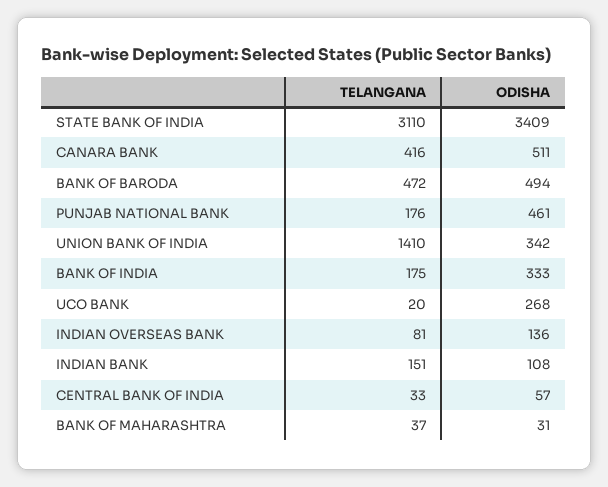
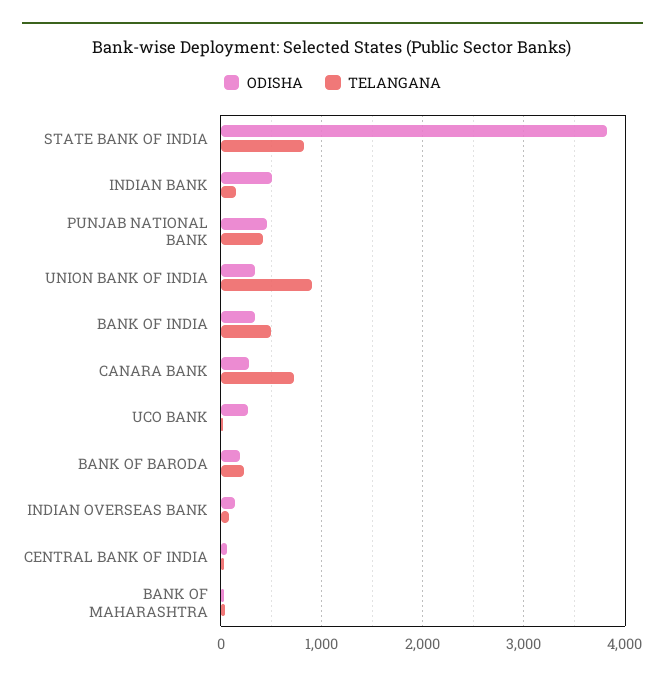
  {
    "TELANGANA": {
-     "STATE BANK OF INDIA": 3110,
+     "STATE BANK OF INDIA": 800,
-     "CANARA BANK": 416,
+     "CANARA BANK": 700,
-     "BANK OF BARODA": 472,
+     "BANK OF BARODA": 200,
-     "PUNJAB NATIONAL BANK": 176,
+     "PUNJAB NATIONAL BANK": 400,
-     "UNION BANK OF INDIA": 1410,
+     "UNION BANK OF INDIA": 900,
-     "BANK OF INDIA": 175,
+     "BANK OF INDIA": 500,
      "UCO BANK": 20,
      "INDIAN OVERSEAS BANK": 81,
      "INDIAN BANK": 151,
      "CENTRAL BANK OF INDIA": 33,
      "BANK OF MAHARASHTRA": 37
    },
    "ODISHA": {
-     "STATE BANK OF INDIA": 3409,
+     "STATE BANK OF INDIA": 3800,
-     "CANARA BANK": 511,
+     "CANARA BANK": 300,
-     "BANK OF BARODA": 494,
+     "BANK OF BARODA": 200,
      "PUNJAB NATIONAL BANK": 461,
      "UNION BANK OF INDIA": 342,
      "BANK OF INDIA": 333,
      "UCO BANK": 268,
      "INDIAN OVERSEAS BANK": 136,
-     "INDIAN BANK": 108,
+     "INDIAN BANK": 500,
      "CENTRAL BANK OF INDIA": 57,
      "BANK OF MAHARASHTRA": 31
    }
  }

